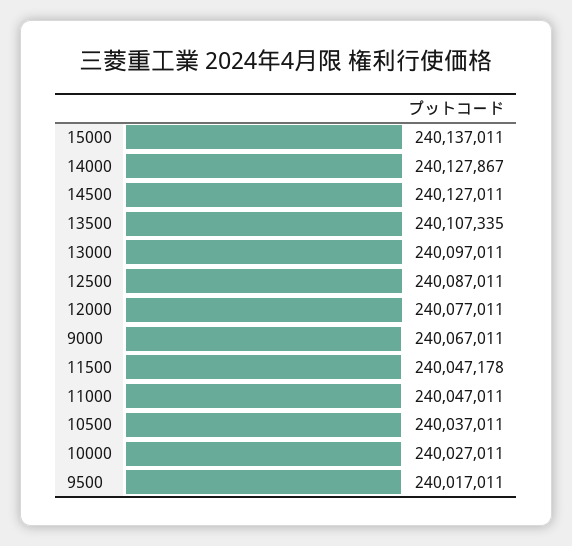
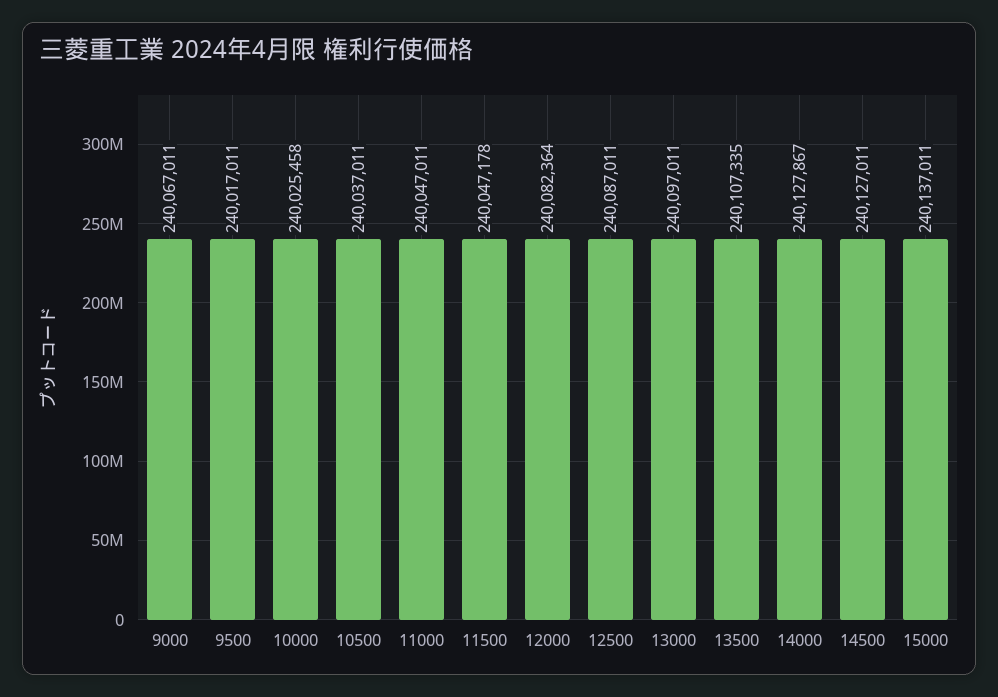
  {
    "15000": 240137011,
    "14000": 240127867,
    "14500": 240127011,
    "13500": 240107335,
    "13000": 240097011,
    "12500": 240087011,
-   "12000": 240077011,
+   "12000": 240082364,
    "9000": 240067011,
    "11500": 240047178,
    "11000": 240047011,
    "10500": 240037011,
-   "10000": 240027011,
+   "10000": 240025458,
    "9500": 240017011
  }

